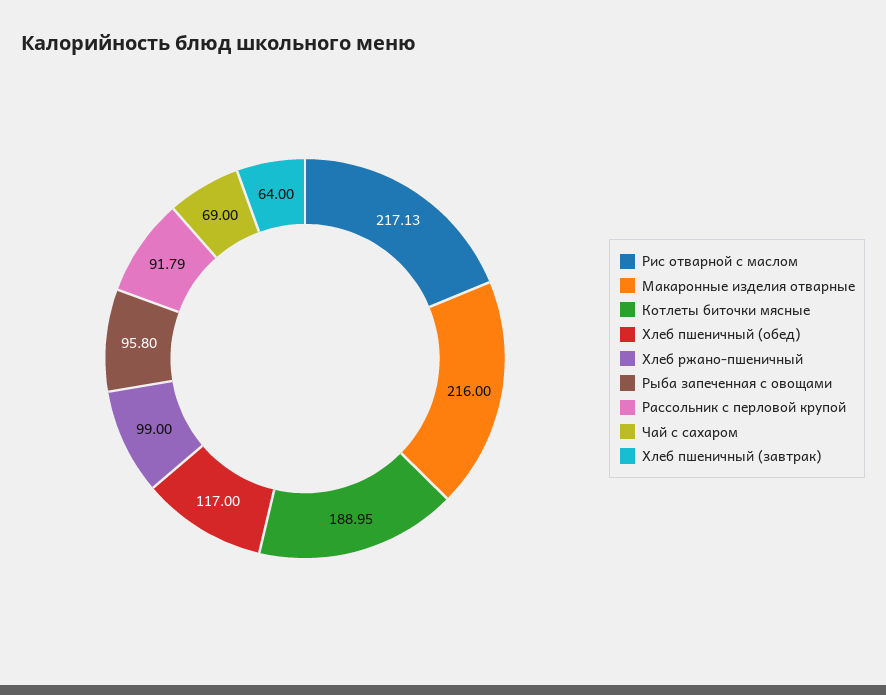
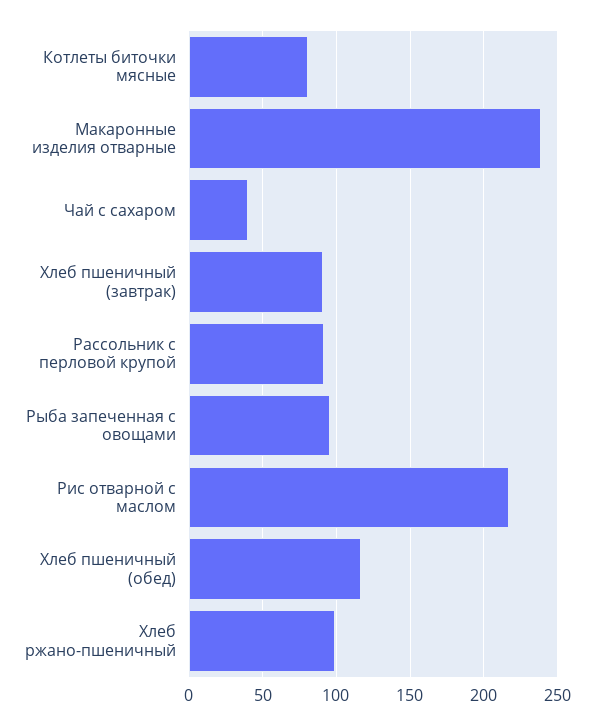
  {
    "Рис отварной с маслом": 217.13,
-   "Макаронные изделия отварные": 216,
+   "Макаронные изделия отварные": 240,
-   "Котлеты биточки мясные": 188.95,
+   "Котлеты биточки мясные": 80,
    "Хлеб пшеничный (обед)": 117,
    "Хлеб ржано-пшеничный": 99,
    "Рыба запеченная с овощами": 95.8,
    "Рассольник с перловой крупой": 91.79,
-   "Чай с сахаром": 69,
+   "Чай с сахаром": 40,
-   "Хлеб пшеничный (завтрак)": 64
+   "Хлеб пшеничный (завтрак)": 90
  }

